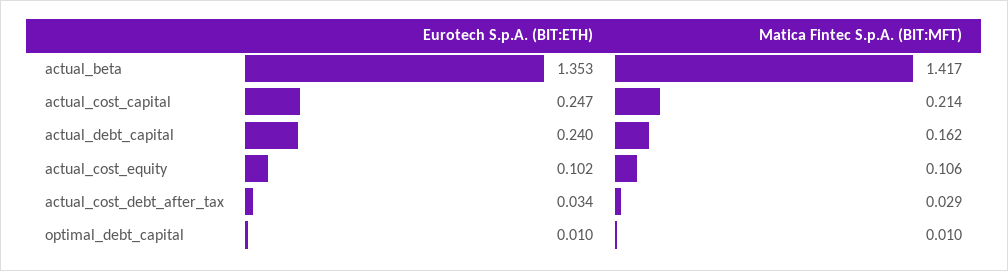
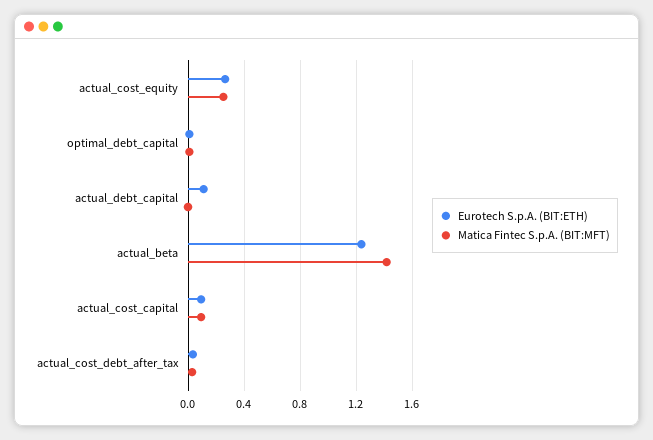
  {
    "Eurotech S.p.A. (BIT:ETH)": {
-     "actual_beta": 1.353,
+     "actual_beta": 1.25,
-     "actual_cost_capital": 0.247,
+     "actual_cost_capital": 0.1,
-     "actual_debt_capital": 0.24,
+     "actual_debt_capital": 0.1,
-     "actual_cost_equity": 0.102,
+     "actual_cost_equity": 0.25,
      "actual_cost_debt_after_tax": 0.034,
      "optimal_debt_capital": 0.01
    },
    "Matica Fintec S.p.A. (BIT:MFT)": {
      "actual_beta": 1.417,
-     "actual_cost_capital": 0.214,
+     "actual_cost_capital": 0.1,
-     "actual_debt_capital": 0.162,
+     "actual_debt_capital": 0,
-     "actual_cost_equity": 0.106,
+     "actual_cost_equity": 0.25,
      "actual_cost_debt_after_tax": 0.029,
      "optimal_debt_capital": 0.01
    }
  }

